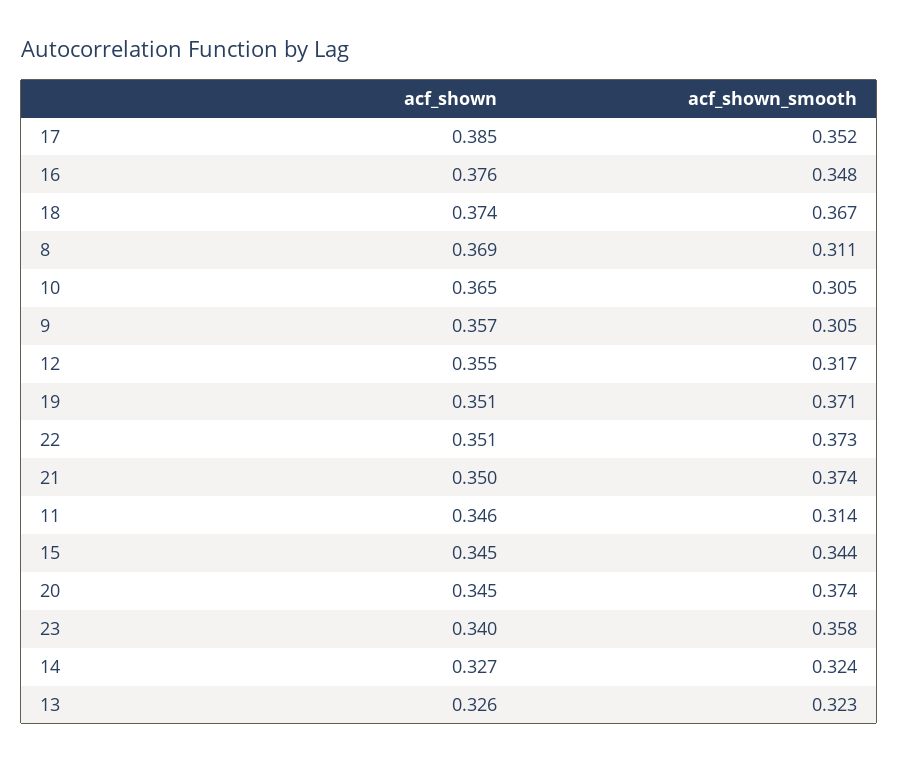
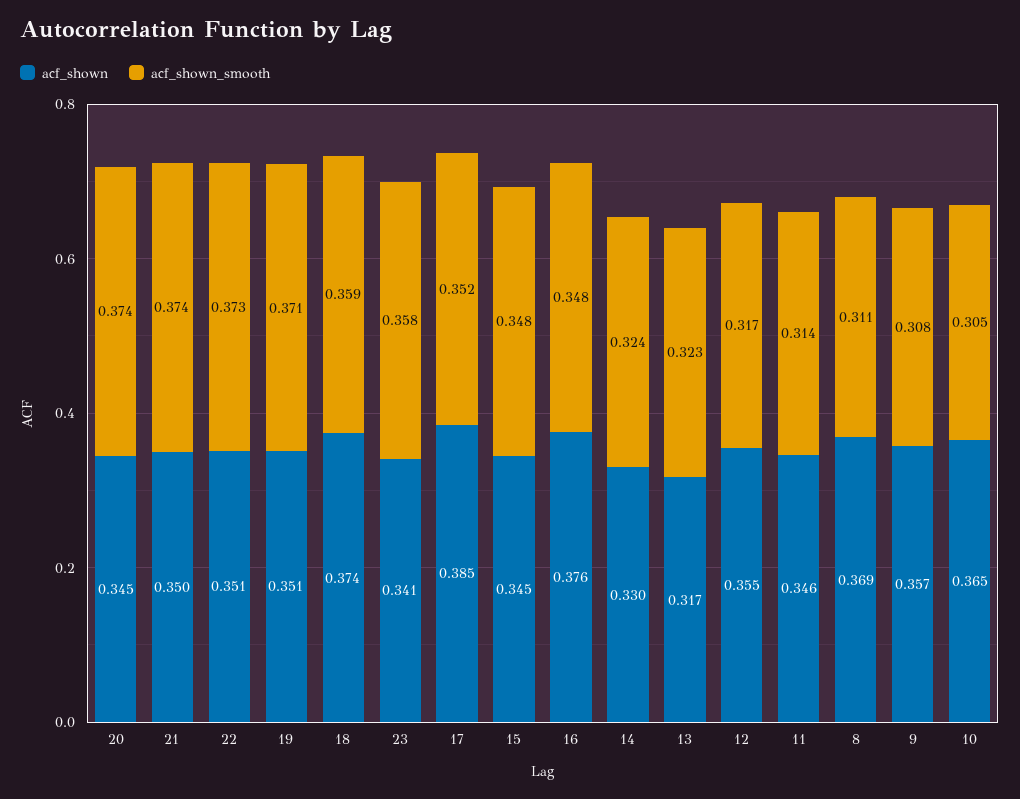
  {
    "acf_shown": {
      "17": 0.385,
      "16": 0.376,
      "18": 0.374,
      "8": 0.369,
      "10": 0.365,
      "9": 0.357,
      "12": 0.355,
      "19": 0.351,
      "22": 0.351,
      "21": 0.35,
      "11": 0.346,
      "15": 0.345,
      "20": 0.345,
-     "23": 0.34,
+     "23": 0.341,
-     "14": 0.327,
+     "14": 0.33,
-     "13": 0.326
+     "13": 0.317
    },
    "acf_shown_smooth": {
      "17": 0.352,
      "16": 0.348,
-     "18": 0.367,
+     "18": 0.359,
      "8": 0.311,
      "10": 0.305,
-     "9": 0.305,
+     "9": 0.308,
      "12": 0.317,
      "19": 0.371,
      "22": 0.373,
      "21": 0.374,
      "11": 0.314,
-     "15": 0.344,
+     "15": 0.348,
      "20": 0.374,
      "23": 0.358,
      "14": 0.324,
      "13": 0.323
    }
  }

